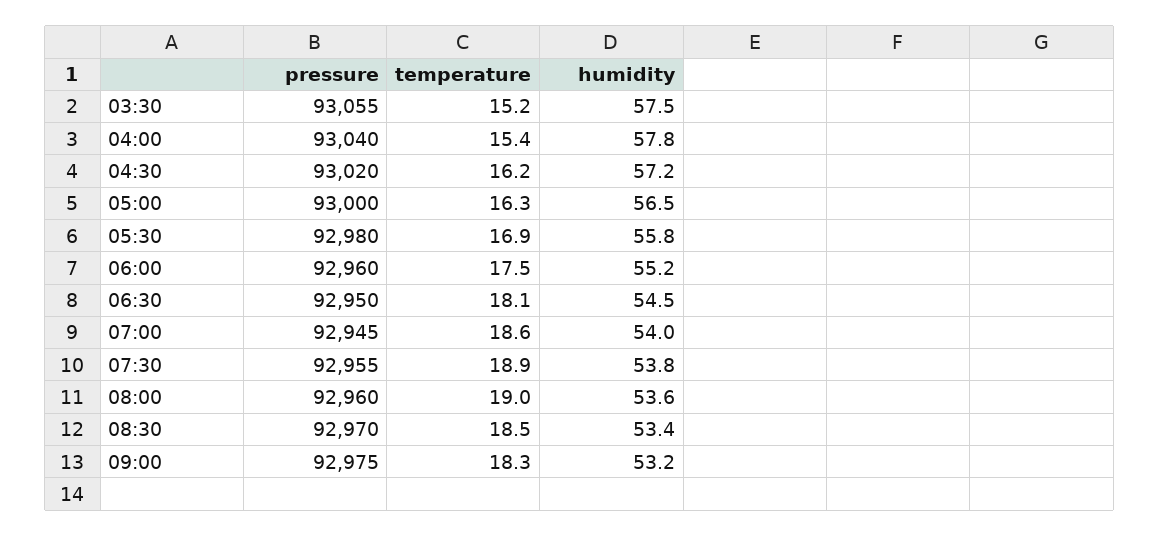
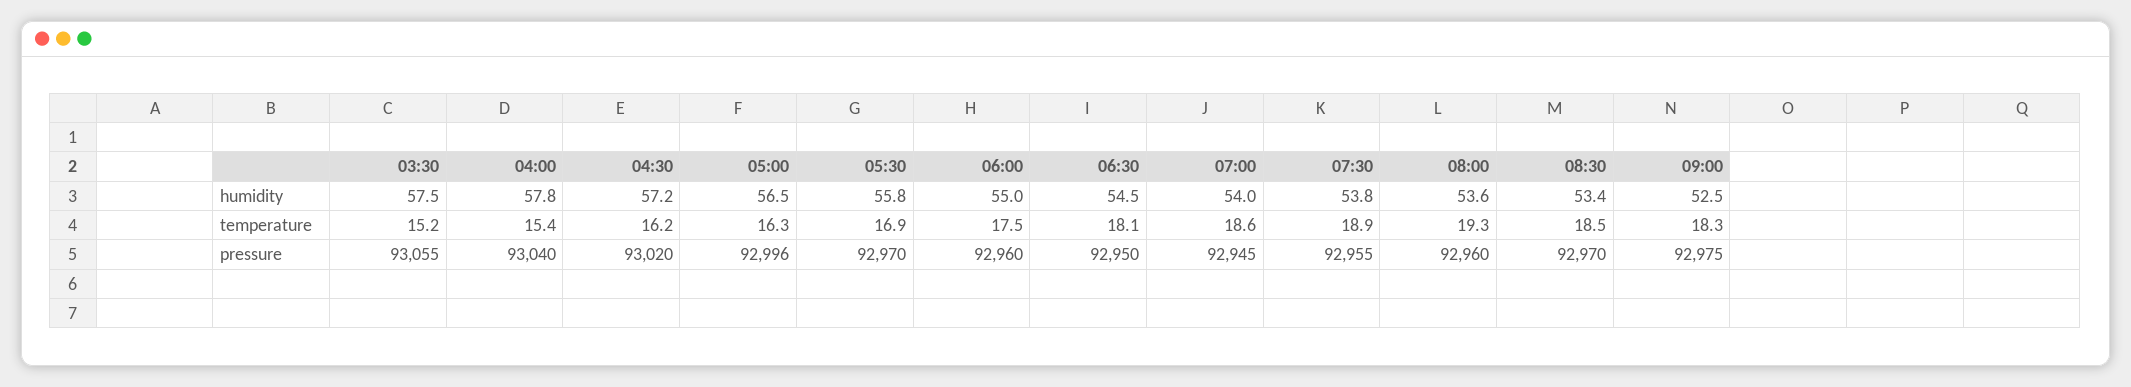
  {
    "pressure": {
      "03:30": 93055,
      "04:00": 93040,
      "04:30": 93020,
-     "05:00": 93000,
+     "05:00": 92996,
-     "05:30": 92980,
+     "05:30": 92970,
      "06:00": 92960,
      "06:30": 92950,
      "07:00": 92945,
      "07:30": 92955,
      "08:00": 92960,
      "08:30": 92970,
      "09:00": 92975
    },
    "temperature": {
      "03:30": 15.2,
      "04:00": 15.4,
      "04:30": 16.2,
      "05:00": 16.3,
      "05:30": 16.9,
      "06:00": 17.5,
      "06:30": 18.1,
      "07:00": 18.6,
      "07:30": 18.9,
-     "08:00": 19,
+     "08:00": 19.3,
      "08:30": 18.5,
      "09:00": 18.3
    },
    "humidity": {
      "03:30": 57.5,
      "04:00": 57.8,
      "04:30": 57.2,
      "05:00": 56.5,
      "05:30": 55.8,
-     "06:00": 55.2,
+     "06:00": 55,
      "06:30": 54.5,
      "07:00": 54,
      "07:30": 53.8,
      "08:00": 53.6,
      "08:30": 53.4,
-     "09:00": 53.2
+     "09:00": 52.5
    }
  }

